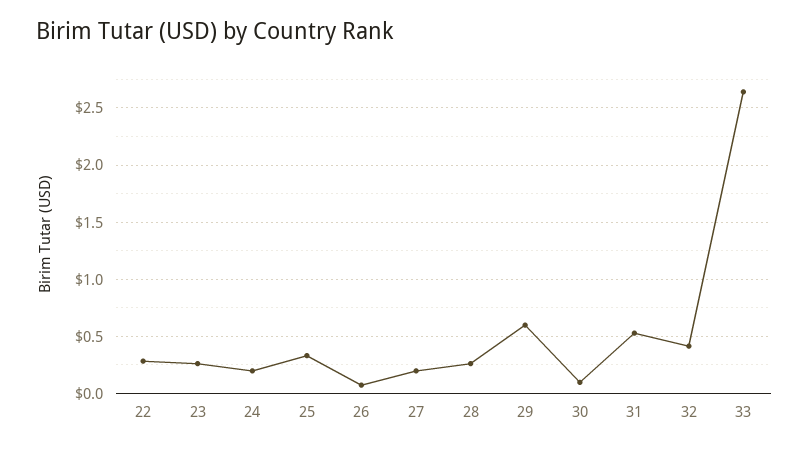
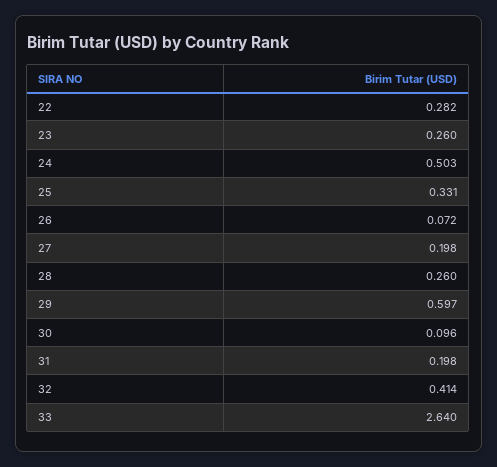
  {
    "22": 0.282,
    "23": 0.26,
-   "24": 0.2,
+   "24": 0.503,
    "25": 0.331,
    "26": 0.072,
    "27": 0.198,
    "28": 0.26,
    "29": 0.597,
    "30": 0.096,
-   "31": 0.5,
+   "31": 0.198,
    "32": 0.414,
    "33": 2.64
  }

